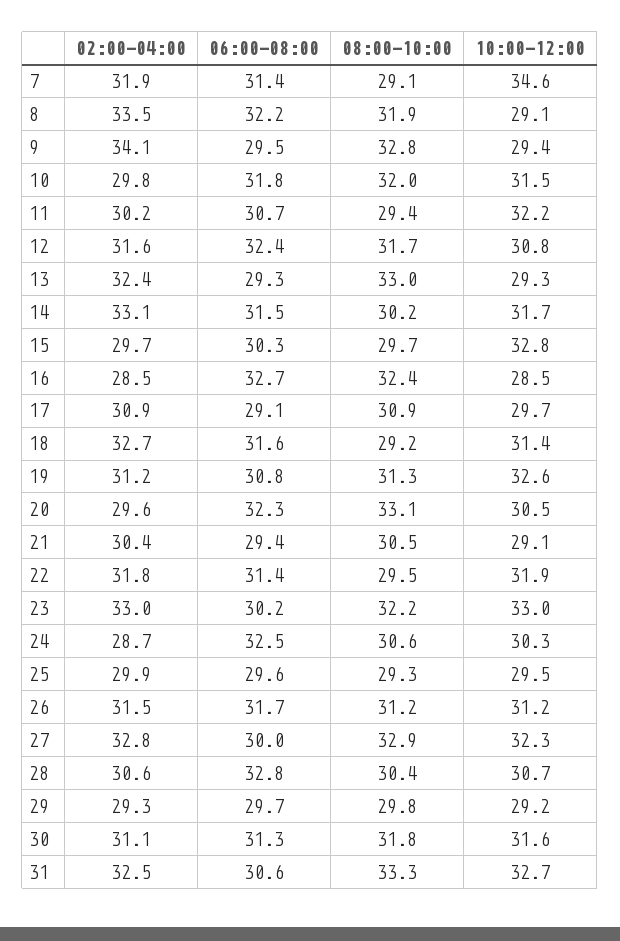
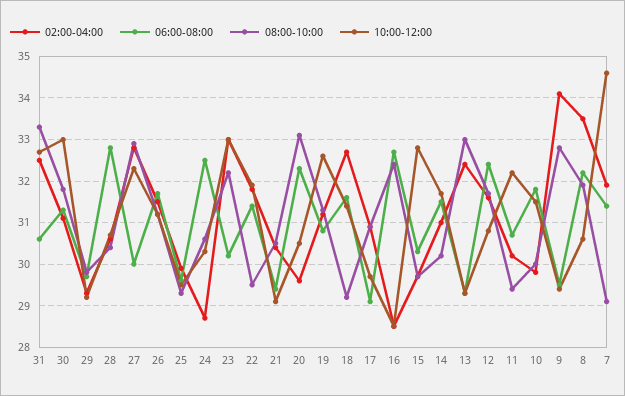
  {
    "02:00-04:00": {
      "7": 31.9,
      "8": 33.5,
      "9": 34.1,
      "10": 29.8,
      "11": 30.2,
      "12": 31.6,
      "13": 32.4,
-     "14": 33.1,
+     "14": 31,
      "15": 29.7,
      "16": 28.5,
      "17": 30.9,
      "18": 32.7,
      "19": 31.2,
      "20": 29.6,
      "21": 30.4,
      "22": 31.8,
      "23": 33,
      "24": 28.7,
      "25": 29.9,
      "26": 31.5,
      "27": 32.8,
      "28": 30.6,
      "29": 29.3,
      "30": 31.1,
      "31": 32.5
    },
    "06:00-08:00": {
      "7": 31.4,
      "8": 32.2,
      "9": 29.5,
      "10": 31.8,
      "11": 30.7,
      "12": 32.4,
      "13": 29.3,
      "14": 31.5,
      "15": 30.3,
      "16": 32.7,
      "17": 29.1,
      "18": 31.6,
      "19": 30.8,
      "20": 32.3,
      "21": 29.4,
      "22": 31.4,
      "23": 30.2,
      "24": 32.5,
      "25": 29.6,
      "26": 31.7,
      "27": 30,
      "28": 32.8,
      "29": 29.7,
      "30": 31.3,
      "31": 30.6
    },
    "08:00-10:00": {
      "7": 29.1,
      "8": 31.9,
      "9": 32.8,
-     "10": 32,
+     "10": 30,
      "11": 29.4,
      "12": 31.7,
      "13": 33,
      "14": 30.2,
      "15": 29.7,
      "16": 32.4,
      "17": 30.9,
      "18": 29.2,
      "19": 31.3,
      "20": 33.1,
      "21": 30.5,
      "22": 29.5,
      "23": 32.2,
      "24": 30.6,
      "25": 29.3,
      "26": 31.2,
      "27": 32.9,
      "28": 30.4,
      "29": 29.8,
      "30": 31.8,
      "31": 33.3
    },
    "10:00-12:00": {
      "7": 34.6,
-     "8": 29.1,
+     "8": 30.5,
      "9": 29.4,
      "10": 31.5,
      "11": 32.2,
      "12": 30.8,
      "13": 29.3,
      "14": 31.7,
      "15": 32.8,
      "16": 28.5,
      "17": 29.7,
      "18": 31.4,
      "19": 32.6,
      "20": 30.5,
      "21": 29.1,
      "22": 31.9,
      "23": 33,
      "24": 30.3,
      "25": 29.5,
      "26": 31.2,
      "27": 32.3,
      "28": 30.7,
      "29": 29.2,
-     "30": 31.6,
+     "30": 33,
      "31": 32.7
    }
  }

